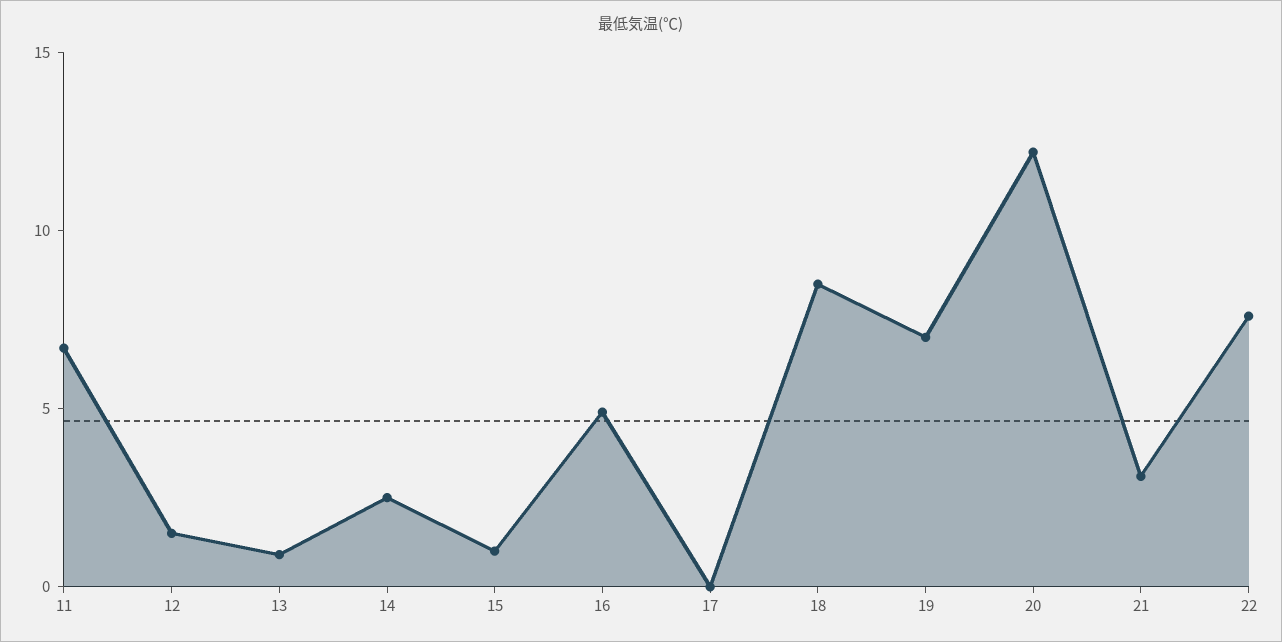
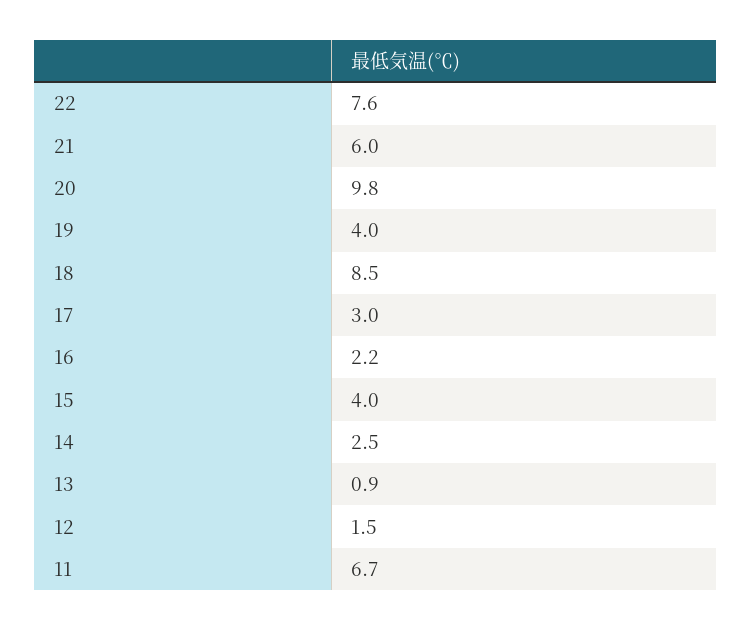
  {
    "11": 6.7,
    "12": 1.5,
    "13": 0.9,
    "14": 2.5,
-   "15": 1,
+   "15": 4,
-   "16": 5,
+   "16": 2.2,
-   "17": 0,
+   "17": 3,
    "18": 8.5,
-   "19": 7,
+   "19": 4,
-   "20": 12,
+   "20": 9.8,
-   "21": 3,
+   "21": 6,
    "22": 7.6
  }

